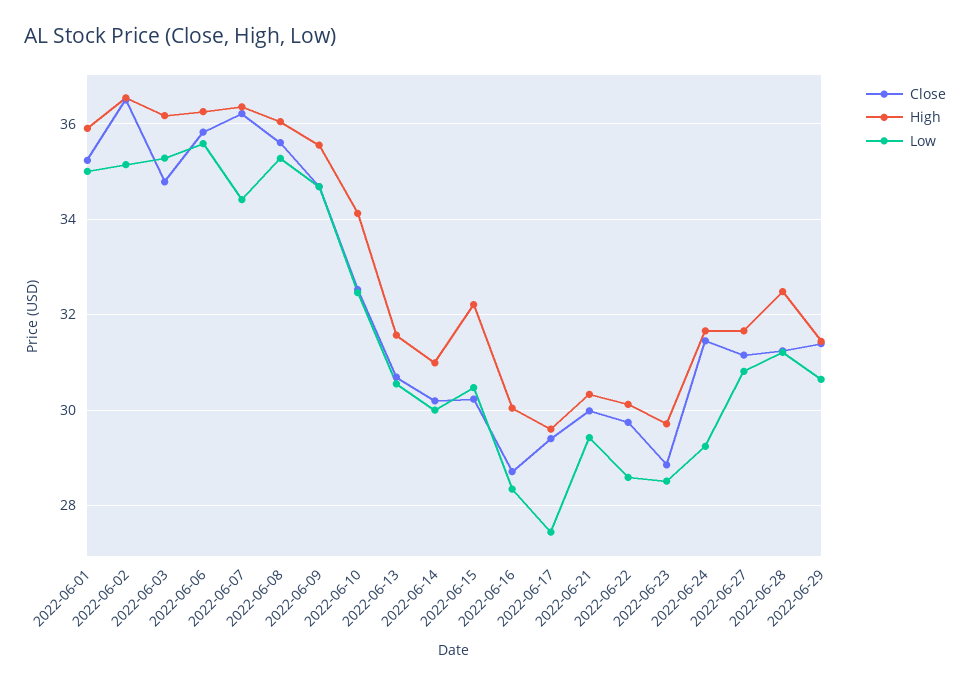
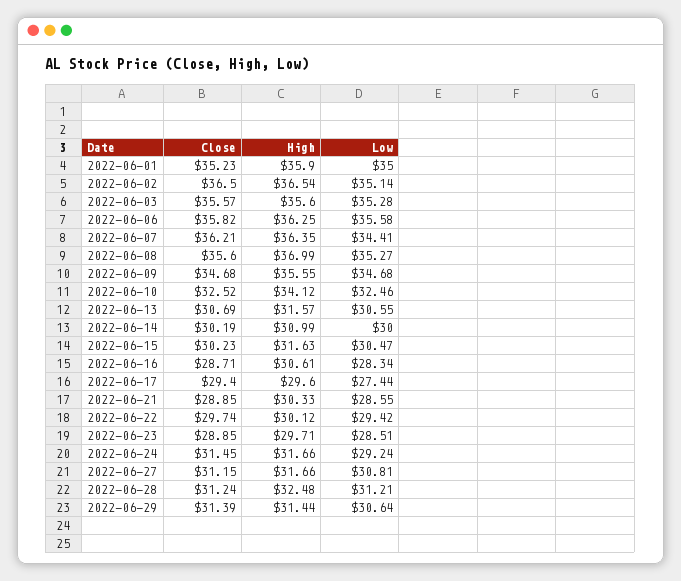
  {
    "Close": {
      "2022-06-01": 35.23,
      "2022-06-02": 36.5,
-     "2022-06-03": 34.8,
+     "2022-06-03": 35.57,
      "2022-06-06": 35.82,
      "2022-06-07": 36.21,
      "2022-06-08": 35.6,
      "2022-06-09": 34.68,
      "2022-06-10": 32.52,
      "2022-06-13": 30.69,
      "2022-06-14": 30.19,
      "2022-06-15": 30.23,
      "2022-06-16": 28.71,
      "2022-06-17": 29.4,
-     "2022-06-21": 30,
+     "2022-06-21": 28.85,
      "2022-06-22": 29.74,
      "2022-06-23": 28.85,
      "2022-06-24": 31.45,
      "2022-06-27": 31.15,
      "2022-06-28": 31.24,
      "2022-06-29": 31.39
    },
    "High": {
      "2022-06-01": 35.9,
      "2022-06-02": 36.54,
-     "2022-06-03": 36.2,
+     "2022-06-03": 35.6,
      "2022-06-06": 36.25,
      "2022-06-07": 36.35,
-     "2022-06-08": 36,
+     "2022-06-08": 36.99,
      "2022-06-09": 35.55,
      "2022-06-10": 34.12,
      "2022-06-13": 31.57,
      "2022-06-14": 30.99,
-     "2022-06-15": 32.2,
+     "2022-06-15": 31.63,
-     "2022-06-16": 30,
+     "2022-06-16": 30.61,
      "2022-06-17": 29.6,
      "2022-06-21": 30.33,
      "2022-06-22": 30.12,
      "2022-06-23": 29.71,
      "2022-06-24": 31.66,
      "2022-06-27": 31.66,
      "2022-06-28": 32.48,
      "2022-06-29": 31.44
    },
    "Low": {
      "2022-06-01": 35,
      "2022-06-02": 35.14,
      "2022-06-03": 35.28,
      "2022-06-06": 35.58,
      "2022-06-07": 34.41,
      "2022-06-08": 35.27,
      "2022-06-09": 34.68,
      "2022-06-10": 32.46,
      "2022-06-13": 30.55,
      "2022-06-14": 30,
      "2022-06-15": 30.47,
      "2022-06-16": 28.34,
      "2022-06-17": 27.44,
-     "2022-06-21": 29.4,
+     "2022-06-21": 28.55,
-     "2022-06-22": 28.6,
+     "2022-06-22": 29.42,
      "2022-06-23": 28.51,
      "2022-06-24": 29.24,
      "2022-06-27": 30.81,
      "2022-06-28": 31.21,
      "2022-06-29": 30.64
    }
  }

